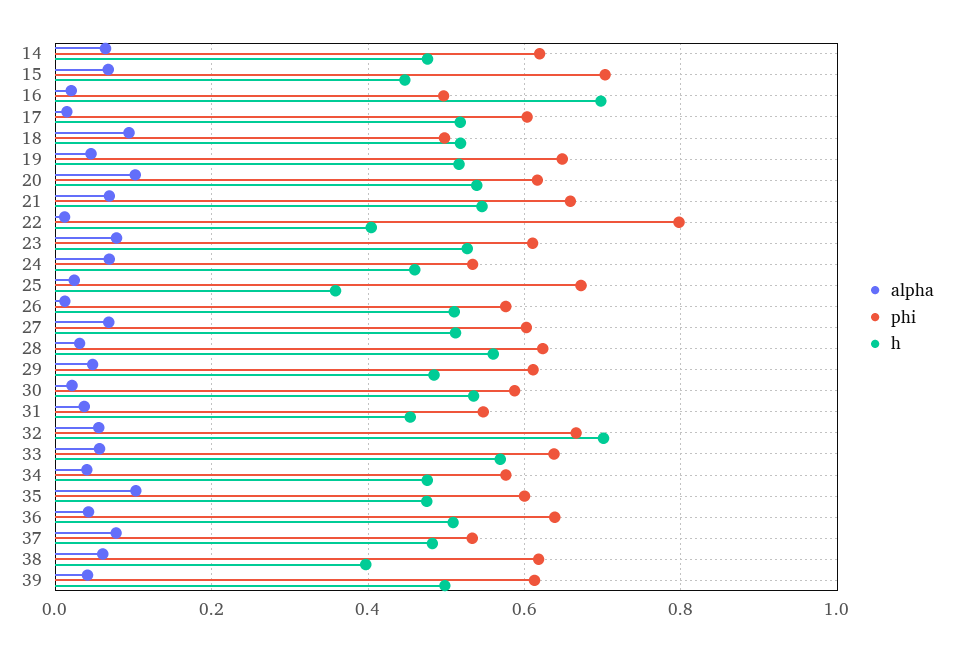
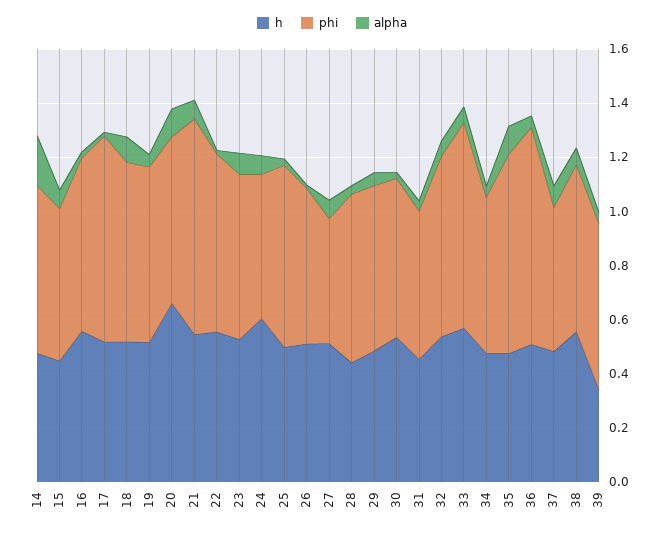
  {
    "alpha": {
-     "14": 0.06,
+     "14": 0.2,
      "15": 0.06,
      "16": 0.02,
      "17": 0.02,
      "18": 0.1,
      "19": 0.04,
      "20": 0.1,
      "21": 0.06,
      "22": 0.02,
      "23": 0.08,
      "24": 0.06,
      "25": 0.02,
      "26": 0.02,
      "27": 0.06,
      "28": 0.04,
      "29": 0.04,
      "30": 0.02,
      "31": 0.04,
      "32": 0.06,
      "33": 0.06,
      "34": 0.04,
      "35": 0.1,
      "36": 0.04,
      "37": 0.08,
      "38": 0.06,
      "39": 0.04
    },
    "phi": {
      "14": 0.62,
-     "15": 0.7,
+     "15": 0.55,
-     "16": 0.5,
+     "16": 0.65,
-     "17": 0.6,
+     "17": 0.75,
-     "18": 0.5,
+     "18": 0.65,
      "19": 0.64,
      "20": 0.62,
-     "21": 0.66,
+     "21": 0.8,
-     "22": 0.8,
+     "22": 0.65,
      "23": 0.62,
      "24": 0.54,
      "25": 0.68,
      "26": 0.58,
-     "27": 0.6,
+     "27": 0.45,
      "28": 0.62,
      "29": 0.62,
      "30": 0.58,
      "31": 0.54,
      "32": 0.66,
-     "33": 0.64,
+     "33": 0.75,
      "34": 0.58,
-     "35": 0.6,
+     "35": 0.75,
-     "36": 0.64,
+     "36": 0.8,
      "37": 0.54,
      "38": 0.62,
      "39": 0.62
    },
    "h": {
      "14": 0.48,
      "15": 0.44,
-     "16": 0.7,
+     "16": 0.55,
      "17": 0.52,
      "18": 0.52,
      "19": 0.52,
-     "20": 0.54,
+     "20": 0.65,
      "21": 0.54,
-     "22": 0.4,
+     "22": 0.55,
      "23": 0.52,
-     "24": 0.46,
+     "24": 0.6,
-     "25": 0.36,
+     "25": 0.5,
      "26": 0.52,
      "27": 0.52,
-     "28": 0.56,
+     "28": 0.45,
      "29": 0.48,
      "30": 0.54,
      "31": 0.46,
-     "32": 0.7,
+     "32": 0.55,
      "33": 0.56,
      "34": 0.48,
      "35": 0.48,
      "36": 0.5,
      "37": 0.48,
-     "38": 0.4,
+     "38": 0.55,
-     "39": 0.5
+     "39": 0.35
    }
  }

